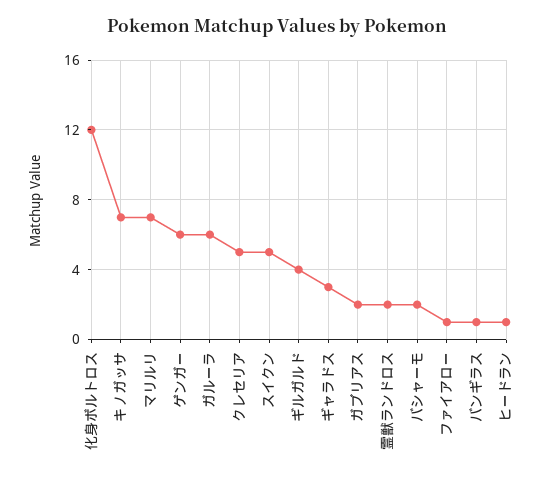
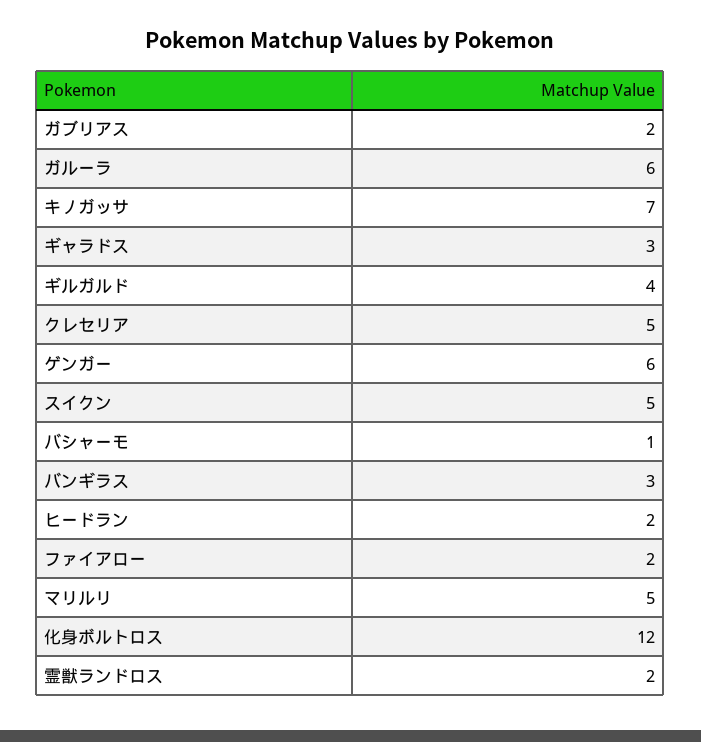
  {
    "化身ボルトロス": 12,
    "キノガッサ": 7,
-   "マリルリ": 7,
+   "マリルリ": 5,
    "ゲンガー": 6,
    "ガルーラ": 6,
    "クレセリア": 5,
    "スイクン": 5,
    "ギルガルド": 4,
    "ギャラドス": 3,
    "ガブリアス": 2,
    "霊獣ランドロス": 2,
-   "バシャーモ": 2,
+   "バシャーモ": 1,
-   "ファイアロー": 1,
+   "ファイアロー": 2,
-   "バンギラス": 1,
+   "バンギラス": 3,
-   "ヒードラン": 1
+   "ヒードラン": 2
  }

